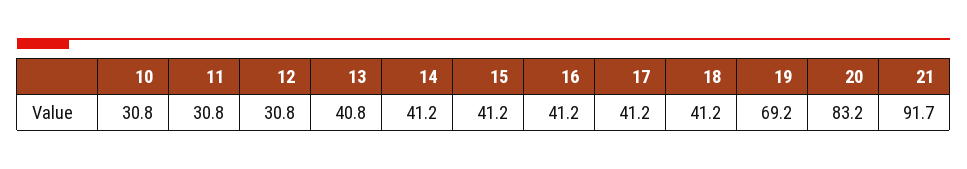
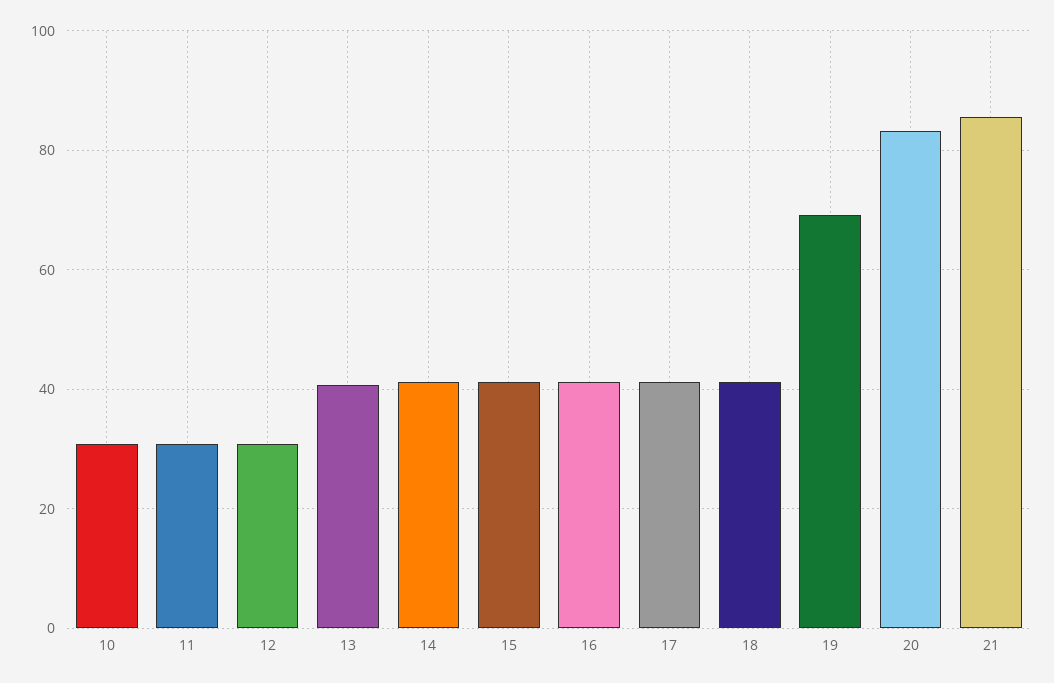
  {
    "10": 30.8,
    "11": 30.8,
    "12": 30.8,
    "13": 40.8,
    "14": 41.2,
    "15": 41.2,
    "16": 41.2,
    "17": 41.2,
    "18": 41.2,
    "19": 69.2,
    "20": 83.2,
-   "21": 91.7
+   "21": 86
  }

